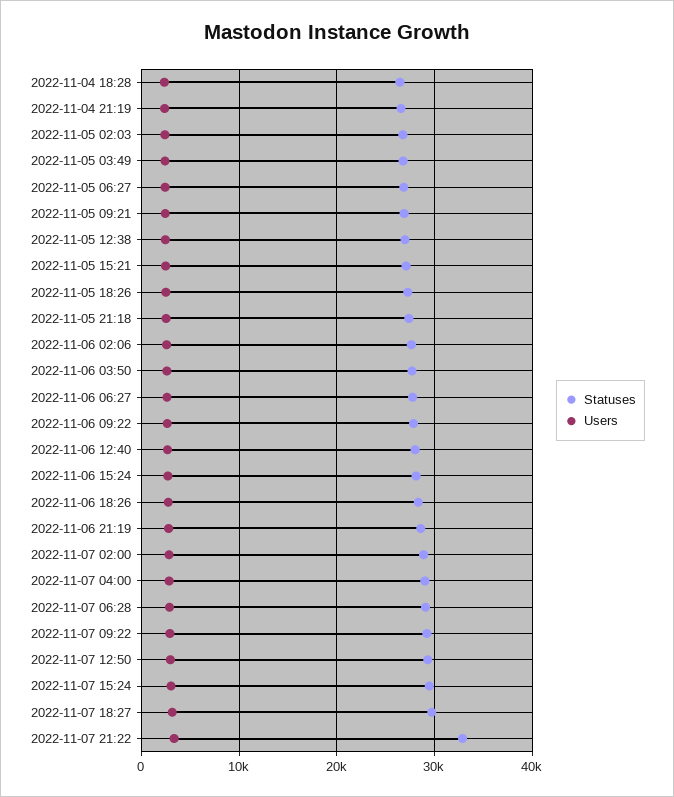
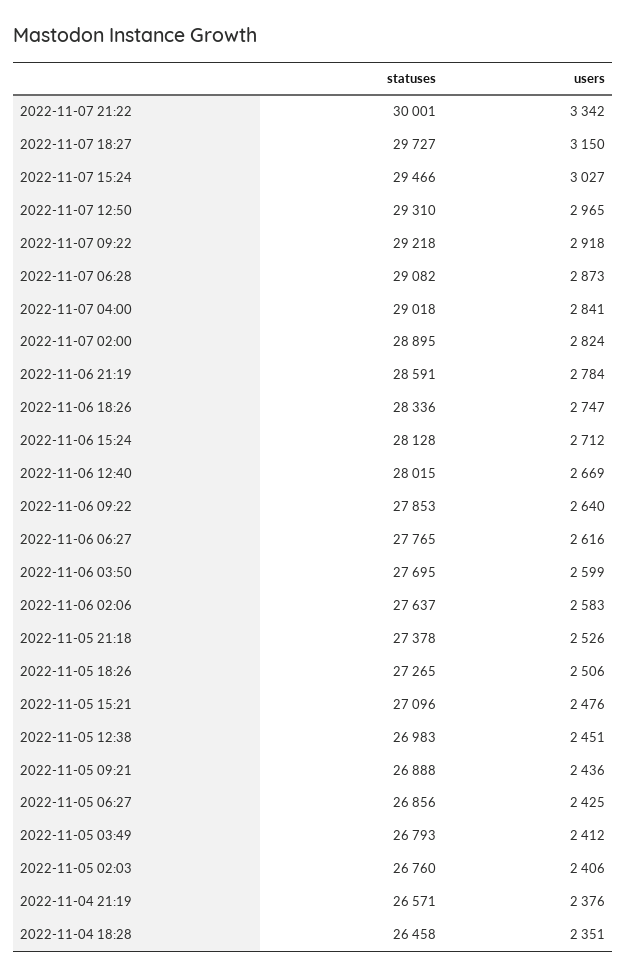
  {
    "Statuses": {
      "2022-11-04 18:28": 26458,
      "2022-11-04 21:19": 26571,
      "2022-11-05 02:03": 26760,
      "2022-11-05 03:49": 26793,
      "2022-11-05 06:27": 26856,
      "2022-11-05 09:21": 26888,
      "2022-11-05 12:38": 26983,
      "2022-11-05 15:21": 27096,
      "2022-11-05 18:26": 27265,
      "2022-11-05 21:18": 27378,
      "2022-11-06 02:06": 27637,
      "2022-11-06 03:50": 27695,
      "2022-11-06 06:27": 27765,
      "2022-11-06 09:22": 27853,
      "2022-11-06 12:40": 28015,
      "2022-11-06 15:24": 28128,
      "2022-11-06 18:26": 28336,
      "2022-11-06 21:19": 28591,
      "2022-11-07 02:00": 28895,
      "2022-11-07 04:00": 29018,
      "2022-11-07 06:28": 29082,
      "2022-11-07 09:22": 29218,
      "2022-11-07 12:50": 29310,
      "2022-11-07 15:24": 29466,
      "2022-11-07 18:27": 29727,
-     "2022-11-07 21:22": 33000
+     "2022-11-07 21:22": 30001
    },
    "Users": {
      "2022-11-04 18:28": 2351,
      "2022-11-04 21:19": 2376,
      "2022-11-05 02:03": 2406,
      "2022-11-05 03:49": 2412,
      "2022-11-05 06:27": 2425,
      "2022-11-05 09:21": 2436,
      "2022-11-05 12:38": 2451,
      "2022-11-05 15:21": 2476,
      "2022-11-05 18:26": 2506,
      "2022-11-05 21:18": 2526,
      "2022-11-06 02:06": 2583,
      "2022-11-06 03:50": 2599,
      "2022-11-06 06:27": 2616,
      "2022-11-06 09:22": 2640,
      "2022-11-06 12:40": 2669,
      "2022-11-06 15:24": 2712,
      "2022-11-06 18:26": 2747,
      "2022-11-06 21:19": 2784,
      "2022-11-07 02:00": 2824,
      "2022-11-07 04:00": 2841,
      "2022-11-07 06:28": 2873,
      "2022-11-07 09:22": 2918,
      "2022-11-07 12:50": 2965,
      "2022-11-07 15:24": 3027,
      "2022-11-07 18:27": 3150,
      "2022-11-07 21:22": 3342
    }
  }

